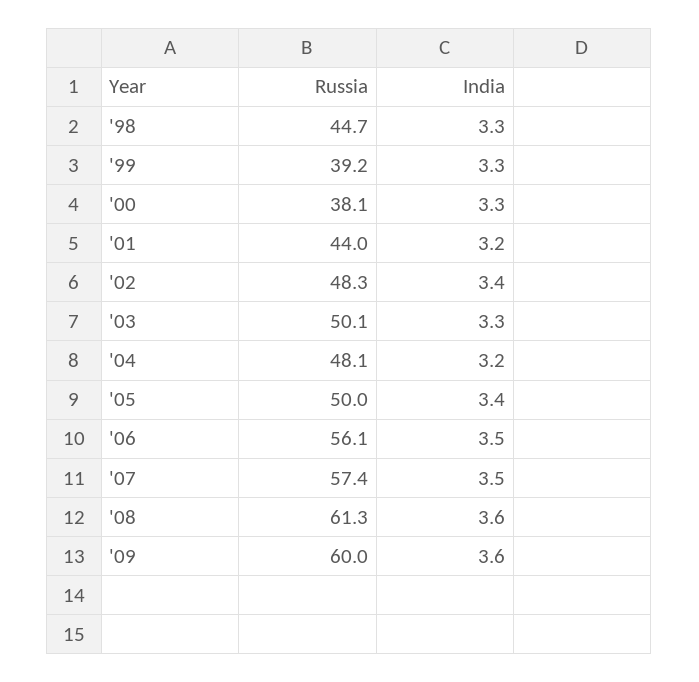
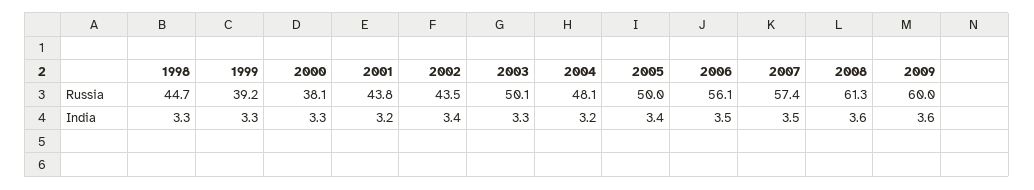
  {
    "Russia": {
      "'98": 44.7,
      "'99": 39.2,
      "'00": 38.1,
-     "'01": 44,
+     "'01": 43.8,
-     "'02": 48.3,
+     "'02": 43.5,
      "'03": 50.1,
      "'04": 48.1,
      "'05": 50,
      "'06": 56.1,
      "'07": 57.4,
      "'08": 61.3,
      "'09": 60
    },
    "India": {
      "'98": 3.3,
      "'99": 3.3,
      "'00": 3.3,
      "'01": 3.2,
      "'02": 3.4,
      "'03": 3.3,
      "'04": 3.2,
      "'05": 3.4,
      "'06": 3.5,
      "'07": 3.5,
      "'08": 3.6,
      "'09": 3.6
    }
  }

